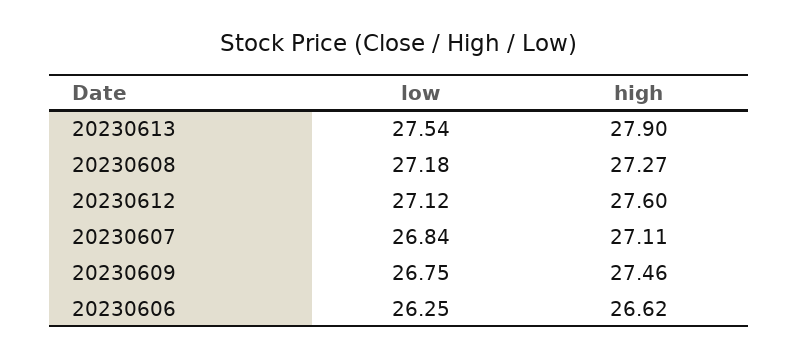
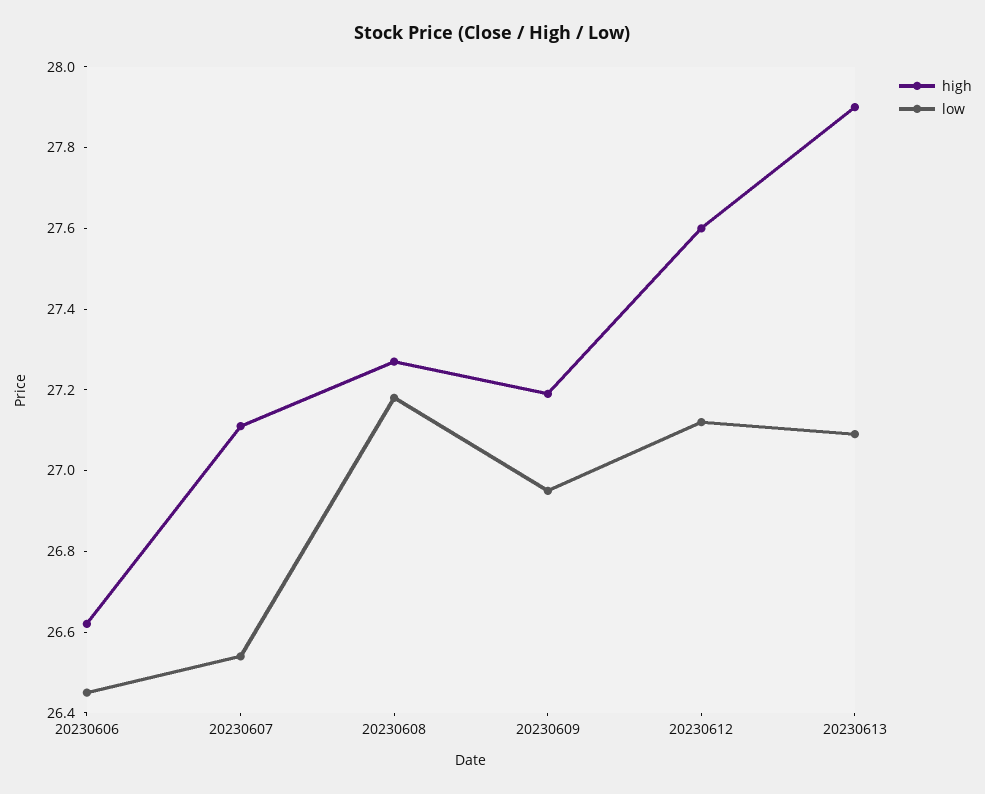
  {
    "low": {
-     "20230613": 27.54,
+     "20230613": 27.1,
      "20230608": 27.18,
      "20230612": 27.12,
-     "20230607": 26.84,
+     "20230607": 26.55,
-     "20230609": 26.75,
+     "20230609": 26.95,
-     "20230606": 26.25
+     "20230606": 26.45
    },
    "high": {
      "20230613": 27.9,
      "20230608": 27.27,
      "20230612": 27.6,
      "20230607": 27.11,
-     "20230609": 27.46,
+     "20230609": 27.2,
      "20230606": 26.62
    }
  }

